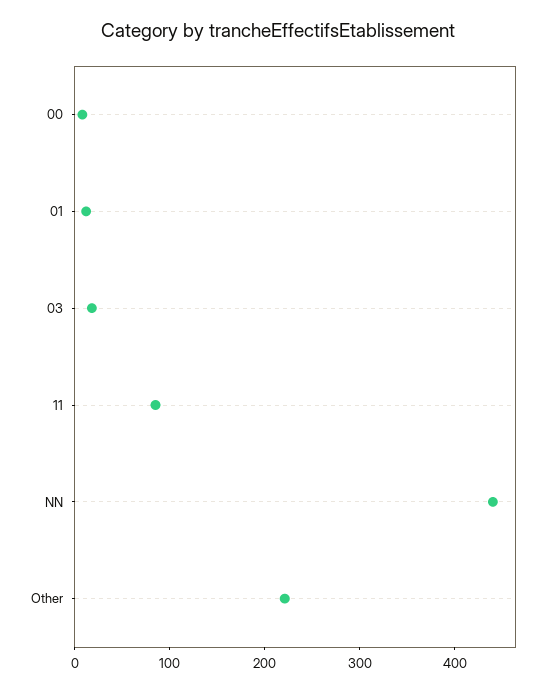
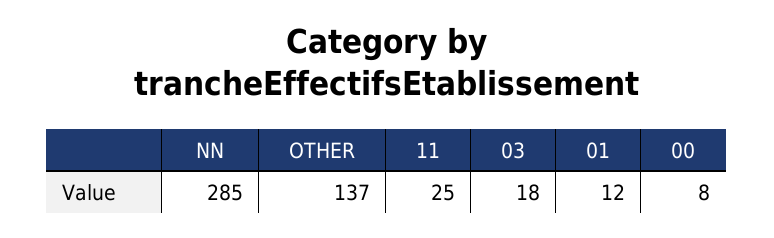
  {
    "00": 8,
    "01": 12,
    "03": 18,
-   "11": 80,
+   "11": 25,
-   "NN": 440,
+   "NN": 285,
-   "Other": 220
+   "Other": 137
  }

